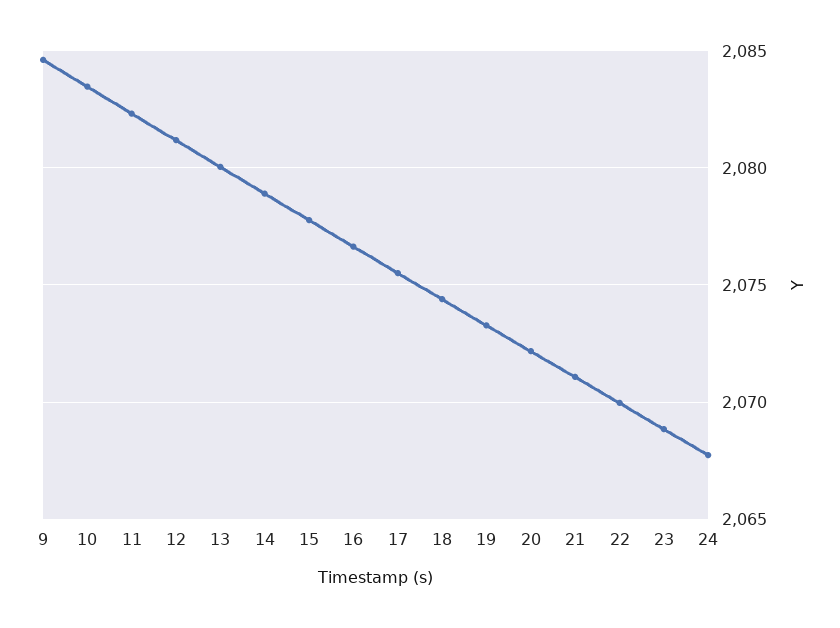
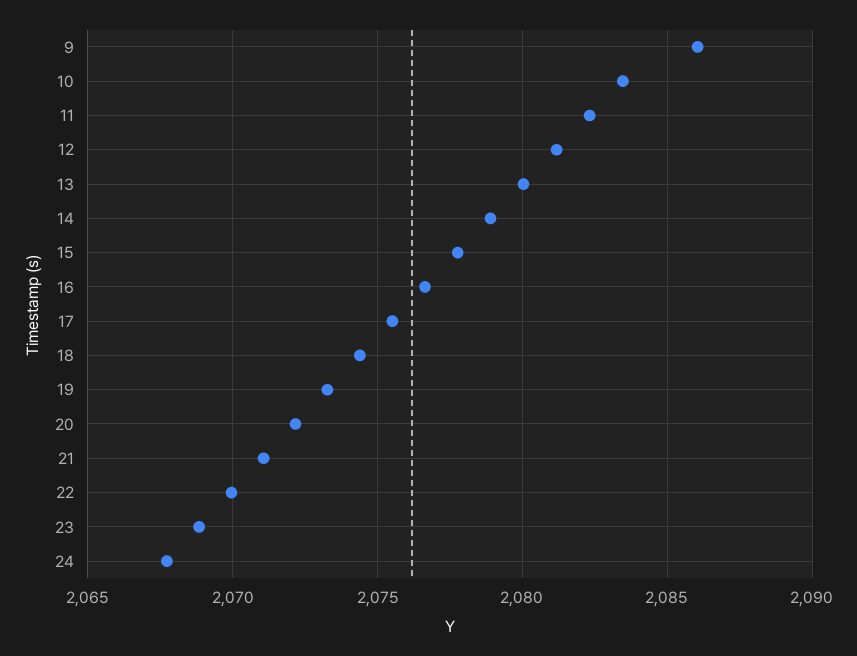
  {
-   "9": 2084.5,
+   "9": 2086,
    "10": 2083.5,
    "11": 2082.5,
    "12": 2081,
    "13": 2080,
    "14": 2079,
    "15": 2078,
    "16": 2076.5,
    "17": 2075.5,
    "18": 2074.5,
    "19": 2073.5,
    "20": 2072,
    "21": 2071,
    "22": 2070,
    "23": 2069,
    "24": 2067.5
  }

